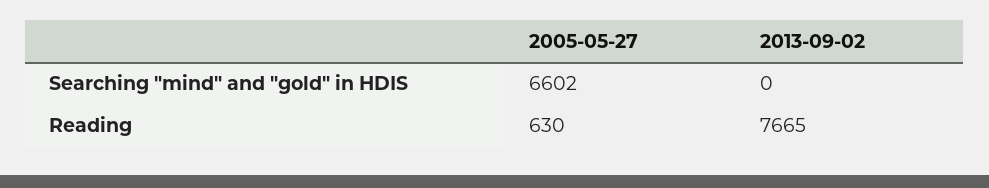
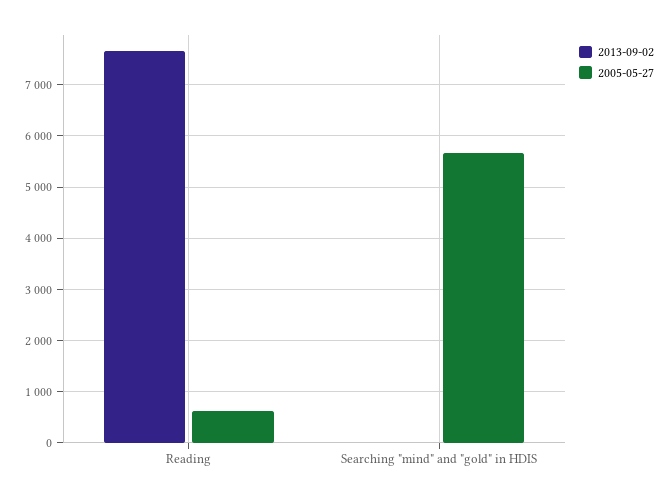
  {
    "2005-05-27": {
-     "Searching \"mind\" and \"gold\" in HDIS": 6602,
+     "Searching \"mind\" and \"gold\" in HDIS": 5600,
      "Reading": 630
    },
    "2013-09-02": {
      "Searching \"mind\" and \"gold\" in HDIS": 0,
      "Reading": 7665
    }
  }

